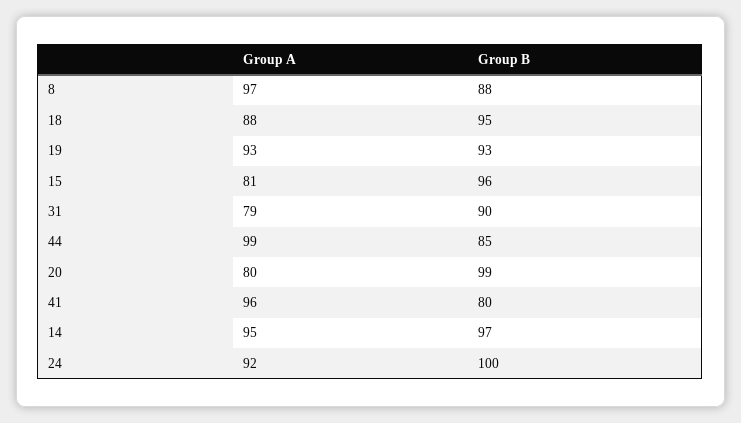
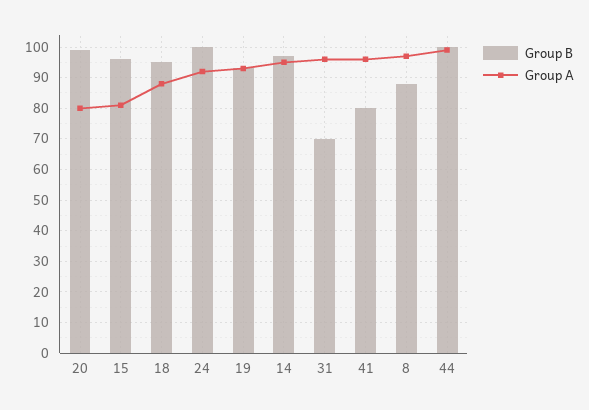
  {
    "Group A": {
      "8": 97,
      "18": 88,
      "19": 93,
      "15": 81,
-     "31": 79,
+     "31": 95,
      "44": 99,
      "20": 80,
      "41": 96,
      "14": 95,
      "24": 92
    },
    "Group B": {
      "8": 88,
      "18": 95,
      "19": 93,
      "15": 96,
-     "31": 90,
+     "31": 70,
-     "44": 85,
+     "44": 100,
      "20": 99,
      "41": 80,
      "14": 97,
      "24": 100
    }
  }

